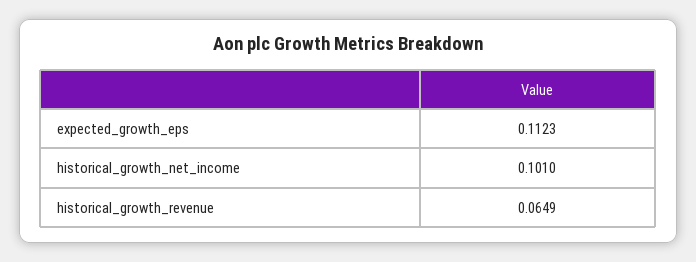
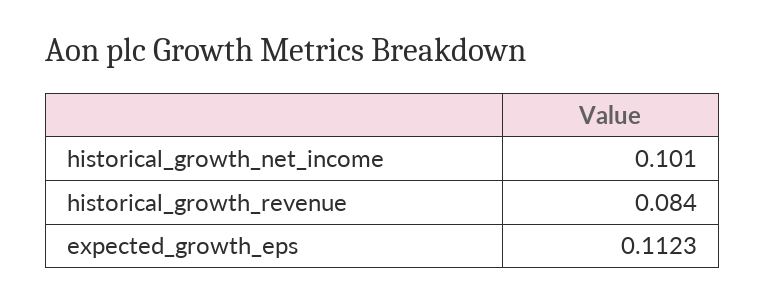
  {
    "expected_growth_eps": 0.1123,
    "historical_growth_net_income": 0.101,
-   "historical_growth_revenue": 0.0649
+   "historical_growth_revenue": 0.084
  }

